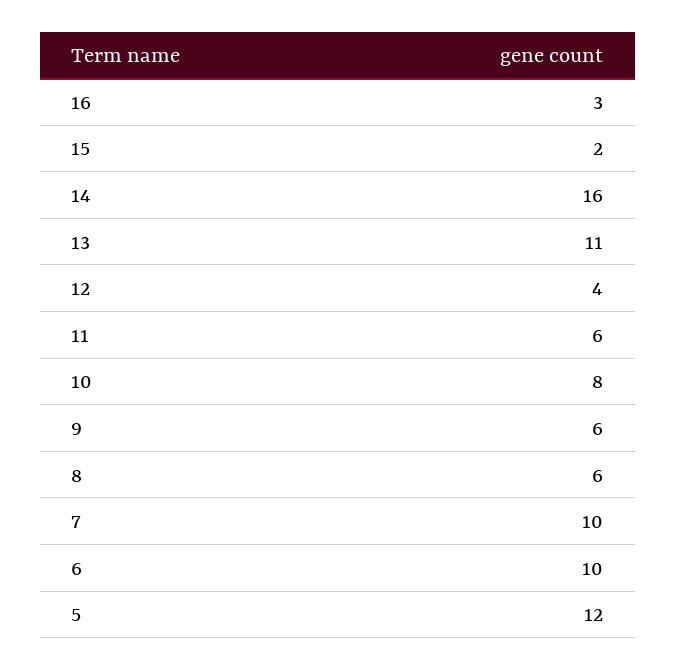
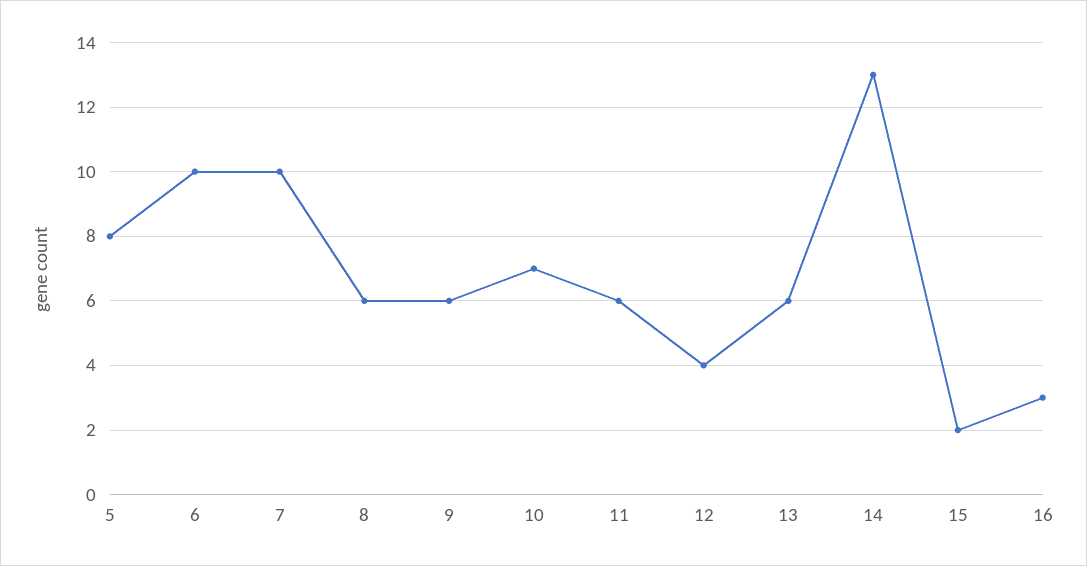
  {
    "16": 3,
    "15": 2,
-   "14": 16,
+   "14": 13,
-   "13": 11,
+   "13": 6,
    "12": 4,
    "11": 6,
-   "10": 8,
+   "10": 7,
    "9": 6,
    "8": 6,
    "7": 10,
    "6": 10,
-   "5": 12
+   "5": 8
  }

